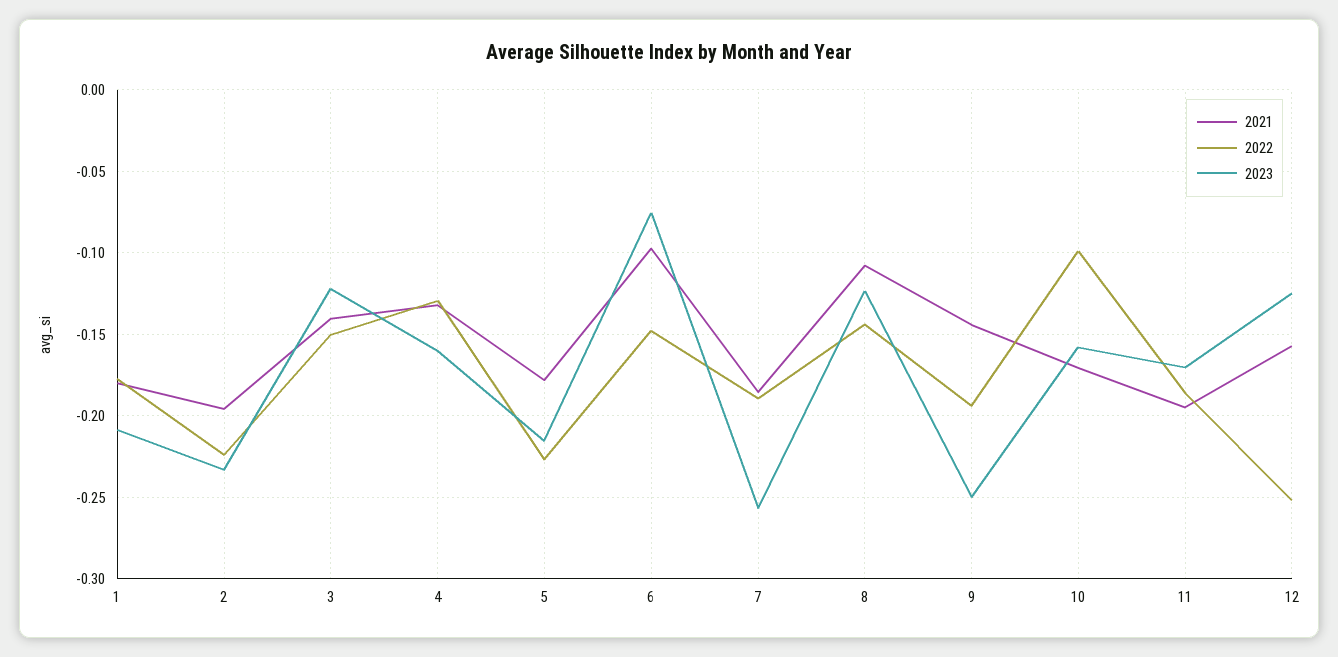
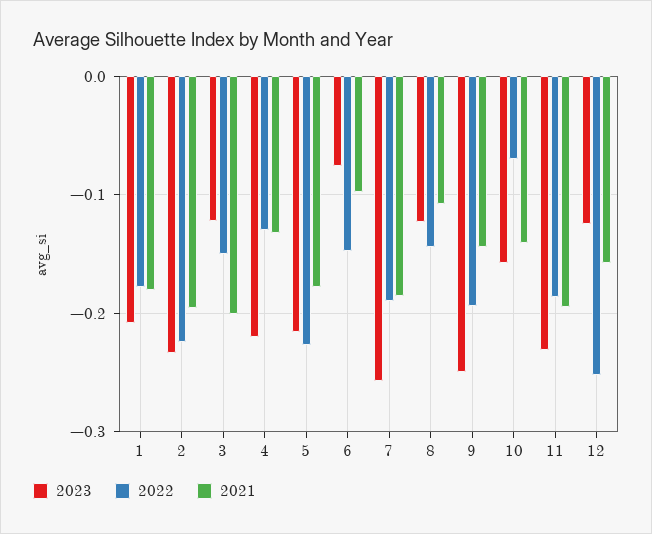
  {
    "2021": {
      "1": -0.18,
      "2": -0.195,
-     "3": -0.14,
+     "3": -0.2,
      "4": -0.13,
      "5": -0.18,
      "6": -0.095,
      "7": -0.185,
      "8": -0.11,
      "9": -0.145,
-     "10": -0.17,
+     "10": -0.14,
      "11": -0.195,
      "12": -0.155
    },
    "2022": {
      "1": -0.175,
      "2": -0.225,
      "3": -0.15,
      "4": -0.13,
      "5": -0.225,
      "6": -0.15,
      "7": -0.19,
      "8": -0.145,
      "9": -0.195,
-     "10": -0.1,
+     "10": -0.07,
      "11": -0.185,
      "12": -0.25
    },
    "2023": {
      "1": -0.21,
      "2": -0.235,
      "3": -0.12,
-     "4": -0.16,
+     "4": -0.22,
      "5": -0.215,
      "6": -0.075,
      "7": -0.255,
      "8": -0.125,
      "9": -0.25,
      "10": -0.16,
-     "11": -0.17,
+     "11": -0.23,
      "12": -0.125
    }
  }

